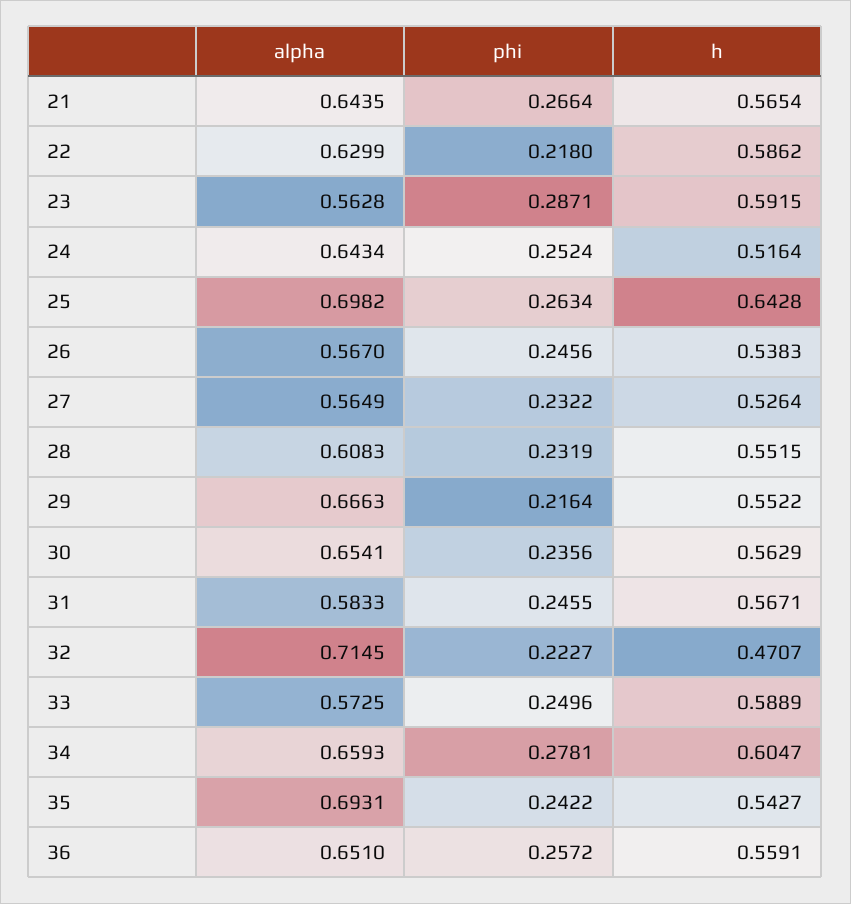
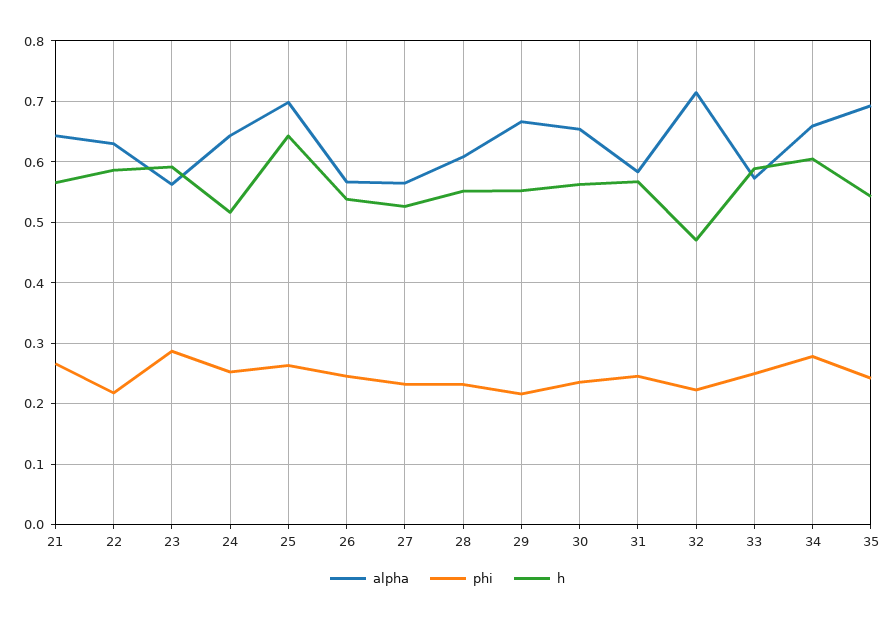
  {
    "alpha": {
      "21": 0.6435,
      "22": 0.6299,
      "23": 0.5628,
      "24": 0.6434,
      "25": 0.6982,
      "26": 0.567,
      "27": 0.5649,
      "28": 0.6083,
      "29": 0.6663,
      "30": 0.6541,
      "31": 0.5833,
      "32": 0.7145,
      "33": 0.5725,
      "34": 0.6593,
-     "35": 0.6931,
+     "35": 0.6931
-     "36": 0.651
    },
    "phi": {
      "21": 0.2664,
      "22": 0.218,
      "23": 0.2871,
      "24": 0.2524,
      "25": 0.2634,
      "26": 0.2456,
      "27": 0.2322,
      "28": 0.2319,
      "29": 0.2164,
      "30": 0.2356,
      "31": 0.2455,
      "32": 0.2227,
      "33": 0.2496,
      "34": 0.2781,
-     "35": 0.2422,
+     "35": 0.2422
-     "36": 0.2572
    },
    "h": {
      "21": 0.5654,
      "22": 0.5862,
      "23": 0.5915,
      "24": 0.5164,
      "25": 0.6428,
      "26": 0.5383,
      "27": 0.5264,
      "28": 0.5515,
      "29": 0.5522,
      "30": 0.5629,
      "31": 0.5671,
      "32": 0.4707,
      "33": 0.5889,
      "34": 0.6047,
-     "35": 0.5427,
+     "35": 0.5427
-     "36": 0.5591
    }
  }

